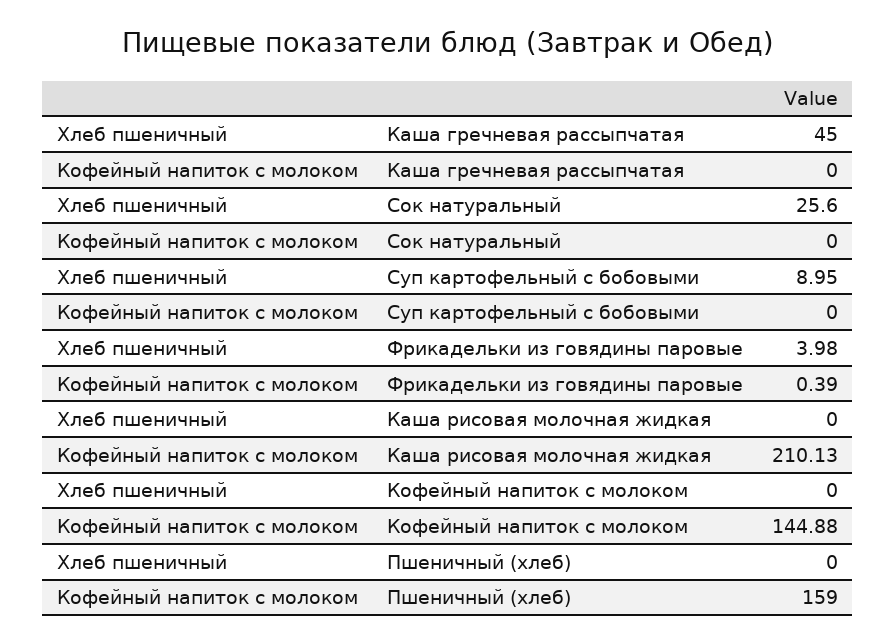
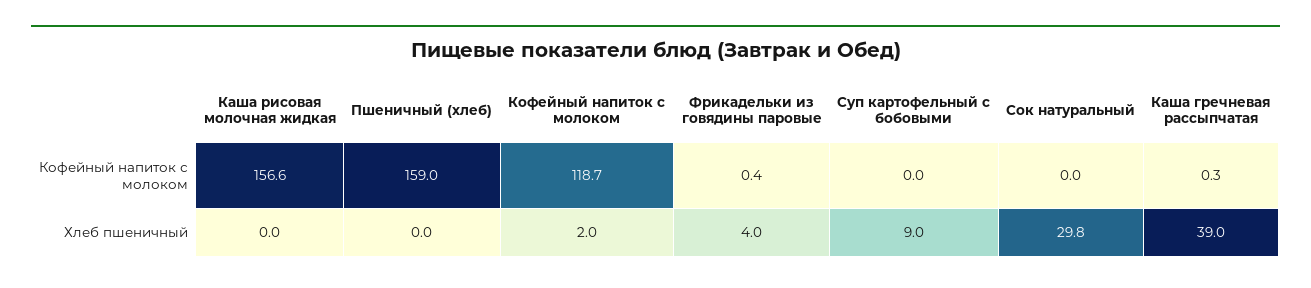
  {
    "Хлеб пшеничный": {
-     "Каша гречневая рассыпчатая": 45,
+     "Каша гречневая рассыпчатая": 39,
-     "Сок натуральный": 25.6,
+     "Сок натуральный": 29.8,
      "Суп картофельный с бобовыми": 8.95,
      "Фрикадельки из говядины паровые": 3.98,
      "Каша рисовая молочная жидкая": 0,
-     "Кофейный напиток с молоком": 0,
+     "Кофейный напиток с молоком": 2,
      "Пшеничный (хлеб)": 0
    },
    "Кофейный напиток с молоком": {
-     "Каша гречневая рассыпчатая": 0,
+     "Каша гречневая рассыпчатая": 0.3,
      "Сок натуральный": 0,
      "Суп картофельный с бобовыми": 0,
      "Фрикадельки из говядины паровые": 0.39,
-     "Каша рисовая молочная жидкая": 210.13,
+     "Каша рисовая молочная жидкая": 156.6,
-     "Кофейный напиток с молоком": 144.88,
+     "Кофейный напиток с молоком": 118.7,
      "Пшеничный (хлеб)": 159
    }
  }

